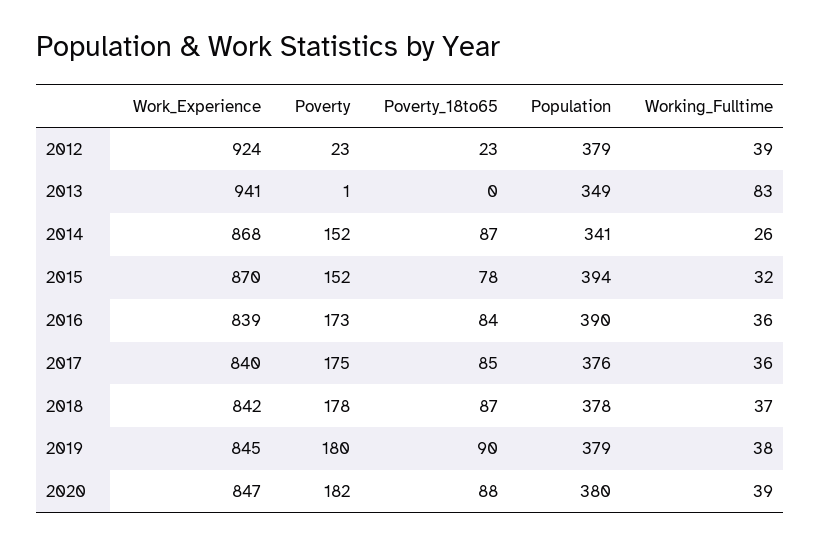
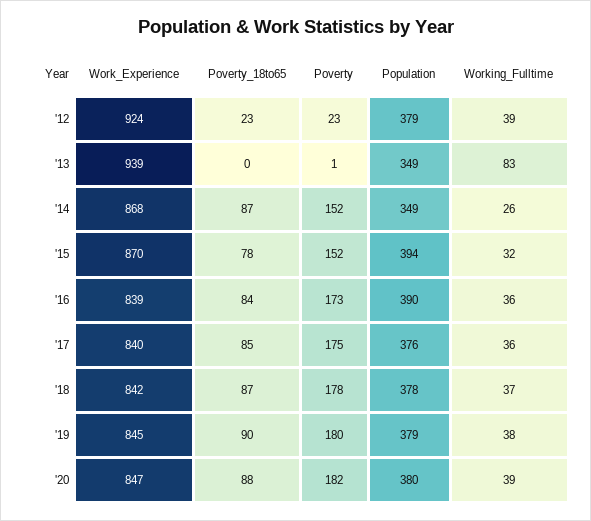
  {
    "Work_Experience": {
      "2012": 924,
-     "2013": 941,
+     "2013": 939,
      "2014": 868,
      "2015": 870,
      "2016": 839,
      "2017": 840,
      "2018": 842,
      "2019": 845,
      "2020": 847
    },
    "Poverty": {
      "2012": 23,
      "2013": 1,
      "2014": 152,
      "2015": 152,
      "2016": 173,
      "2017": 175,
      "2018": 178,
      "2019": 180,
      "2020": 182
    },
    "Poverty_18to65": {
      "2012": 23,
      "2013": 0,
      "2014": 87,
      "2015": 78,
      "2016": 84,
      "2017": 85,
      "2018": 87,
      "2019": 90,
      "2020": 88
    },
    "Population": {
      "2012": 379,
      "2013": 349,
-     "2014": 341,
+     "2014": 349,
      "2015": 394,
      "2016": 390,
      "2017": 376,
      "2018": 378,
      "2019": 379,
      "2020": 380
    },
    "Working_Fulltime": {
      "2012": 39,
      "2013": 83,
      "2014": 26,
      "2015": 32,
      "2016": 36,
      "2017": 36,
      "2018": 37,
      "2019": 38,
      "2020": 39
    }
  }

